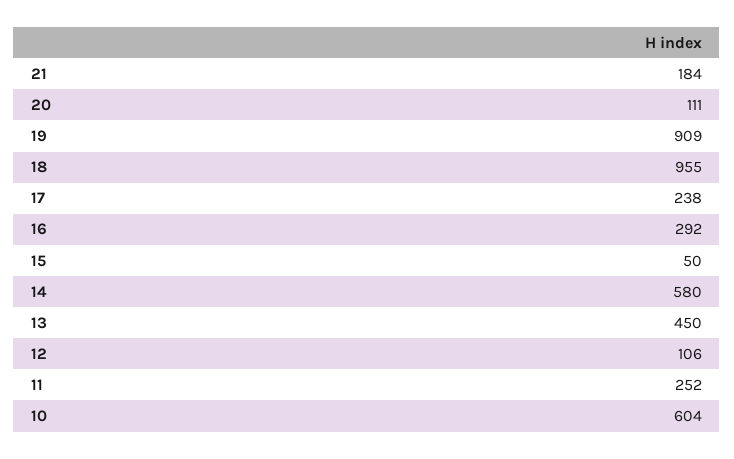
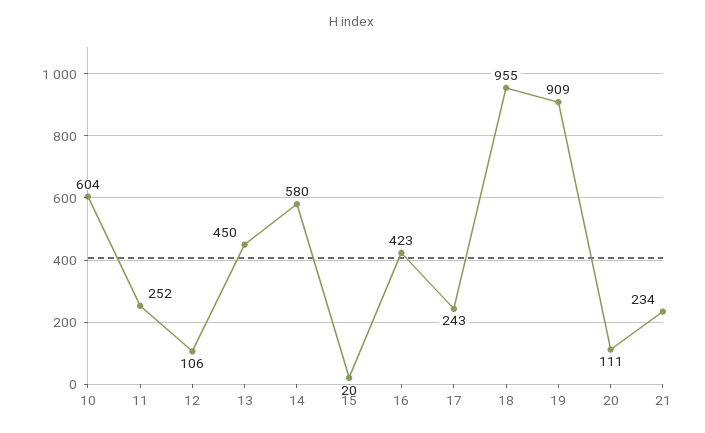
  {
-   "21": 184,
+   "21": 234,
    "20": 111,
    "19": 909,
    "18": 955,
-   "17": 238,
+   "17": 243,
-   "16": 292,
+   "16": 423,
-   "15": 50,
+   "15": 20,
    "14": 580,
    "13": 450,
    "12": 106,
    "11": 252,
    "10": 604
  }

